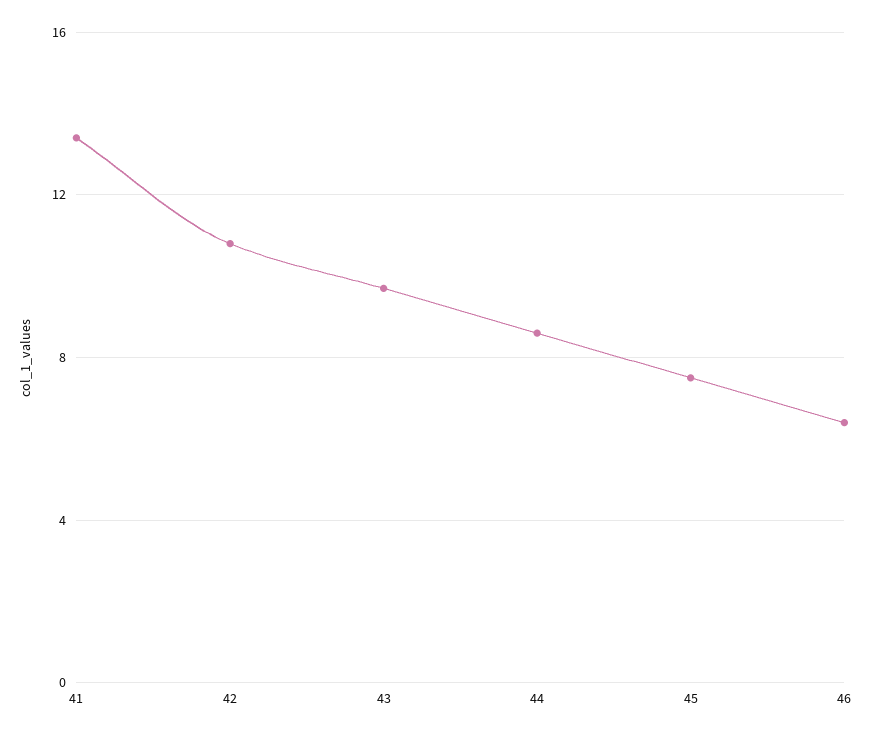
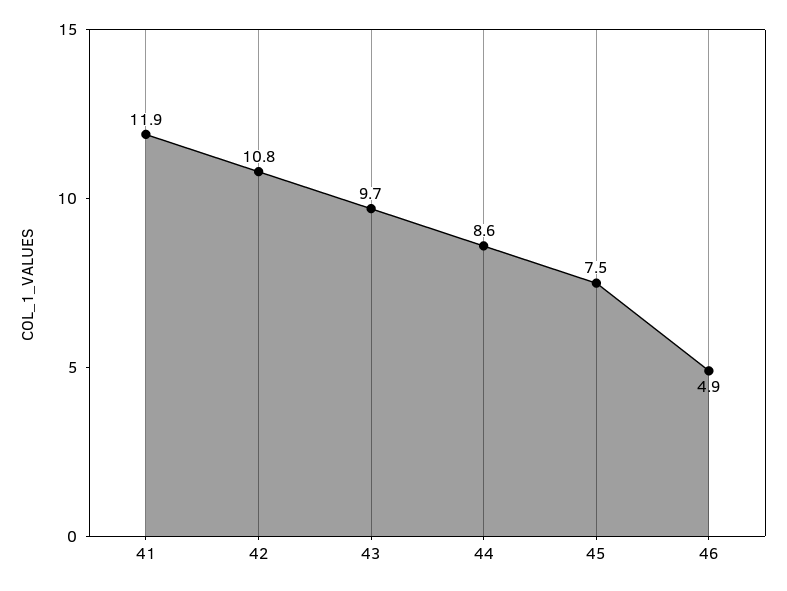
  {
-   "41": 13.5,
+   "41": 11.9,
    "42": 10.8,
    "43": 9.7,
    "44": 8.6,
    "45": 7.5,
-   "46": 6.5
+   "46": 4.9
  }

